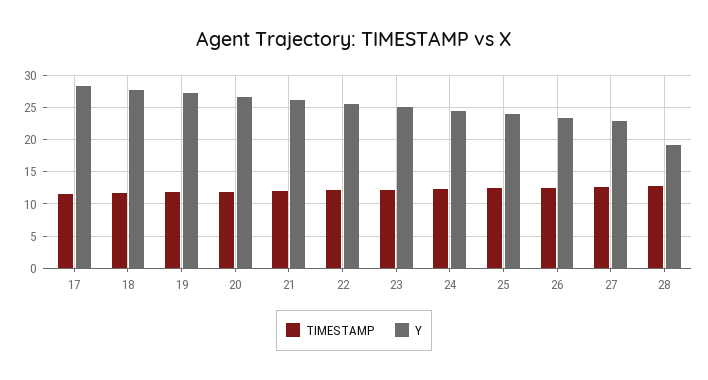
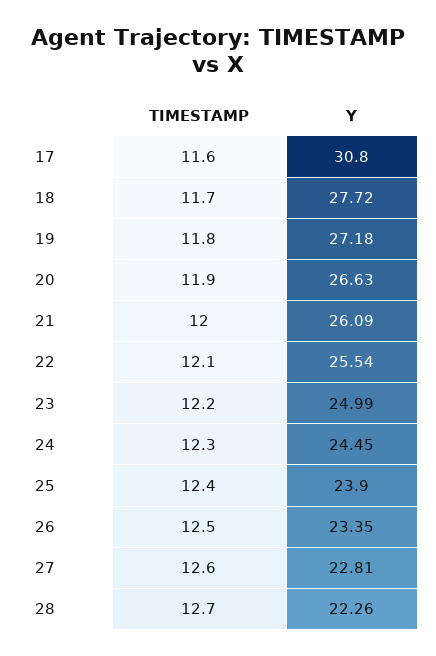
  {
    "TIMESTAMP": {
      "17": 11.6,
      "18": 11.7,
      "19": 11.8,
      "20": 11.9,
      "21": 12,
      "22": 12.1,
      "23": 12.2,
      "24": 12.3,
      "25": 12.4,
      "26": 12.5,
      "27": 12.6,
      "28": 12.7
    },
    "Y": {
-     "17": 28,
+     "17": 30.8,
      "18": 27.72,
      "19": 27.18,
      "20": 26.63,
      "21": 26.09,
      "22": 25.54,
      "23": 24.99,
      "24": 24.45,
      "25": 23.9,
      "26": 23.35,
      "27": 22.81,
-     "28": 19
+     "28": 22.26
    }
  }

